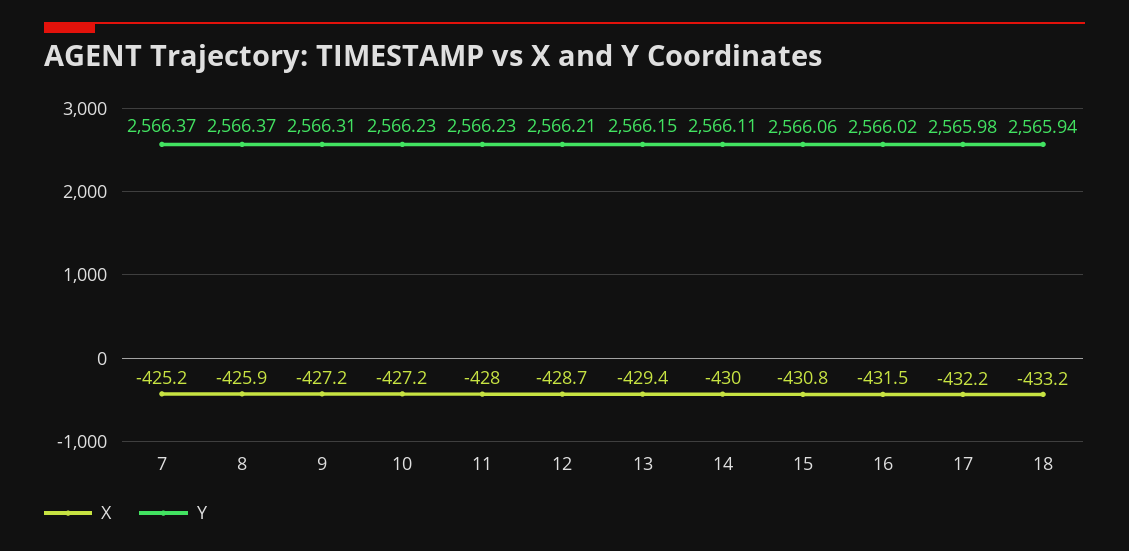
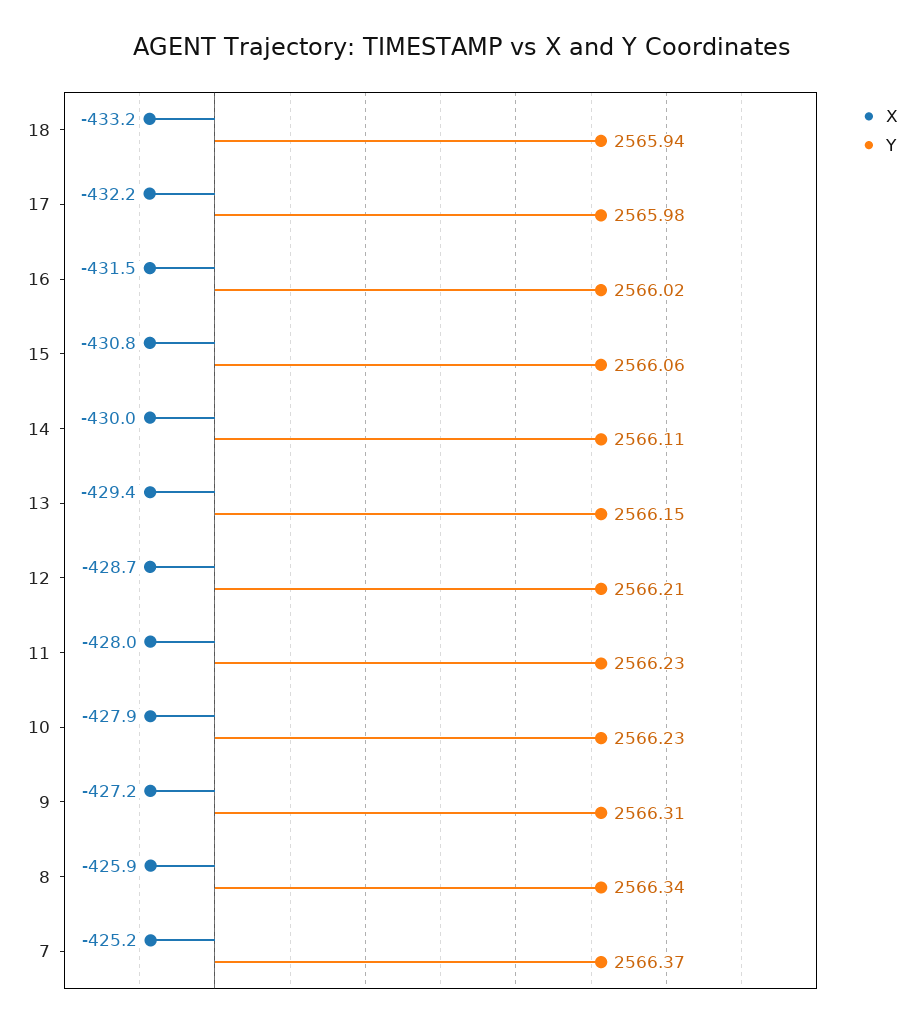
  {
    "X": {
      "7": -425.2,
      "8": -425.9,
      "9": -427.2,
-     "10": -427.2,
+     "10": -427.9,
      "11": -428,
      "12": -428.7,
      "13": -429.4,
      "14": -430,
      "15": -430.8,
      "16": -431.5,
      "17": -432.2,
      "18": -433.2
    },
    "Y": {
      "7": 2566.37,
-     "8": 2566.37,
+     "8": 2566.34,
      "9": 2566.31,
      "10": 2566.23,
      "11": 2566.23,
      "12": 2566.21,
      "13": 2566.15,
      "14": 2566.11,
      "15": 2566.06,
      "16": 2566.02,
      "17": 2565.98,
      "18": 2565.94
    }
  }

